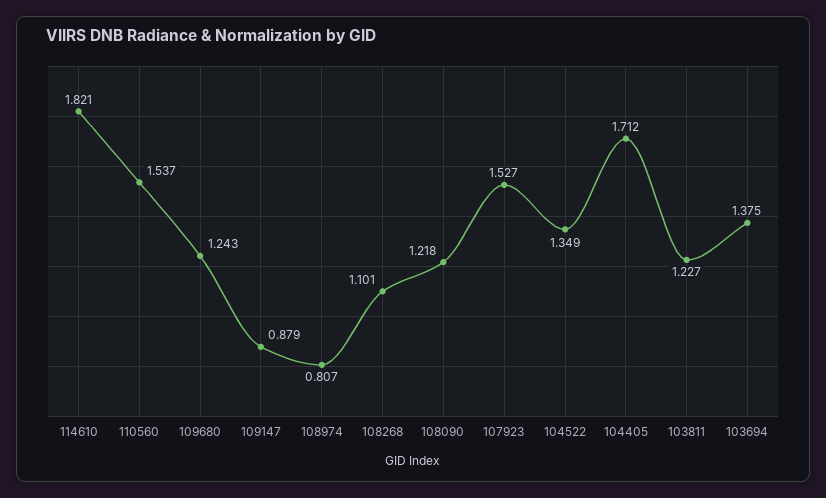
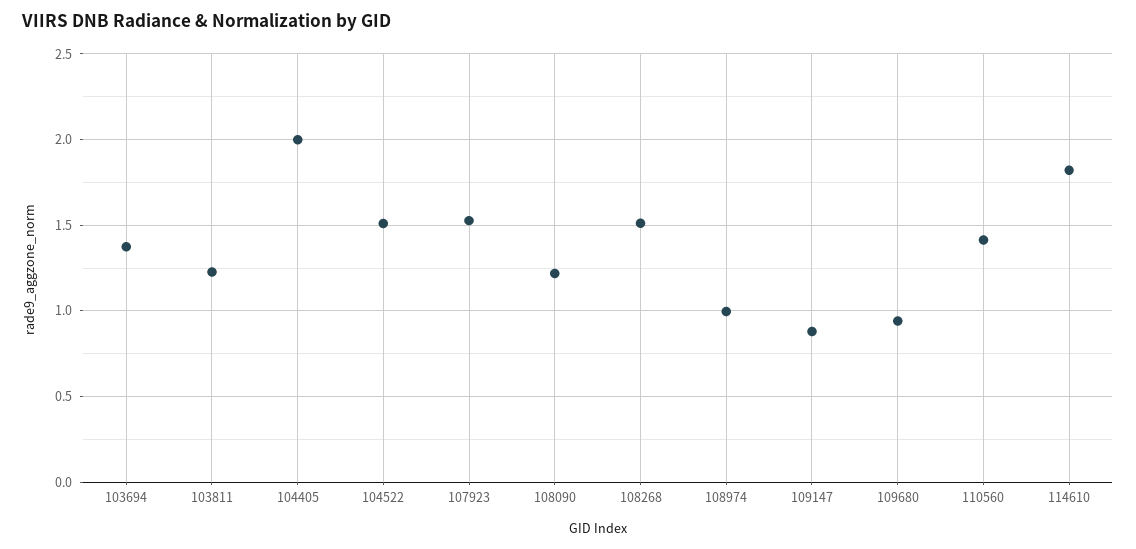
  {
    "114610": 1.821,
-   "110560": 1.537,
+   "110560": 1.4,
-   "109680": 1.243,
+   "109680": 0.95,
    "109147": 0.879,
-   "108974": 0.807,
+   "108974": 1,
-   "108268": 1.101,
+   "108268": 1.5,
    "108090": 1.218,
    "107923": 1.527,
-   "104522": 1.349,
+   "104522": 1.5,
-   "104405": 1.712,
+   "104405": 2,
    "103811": 1.227,
    "103694": 1.375
  }

